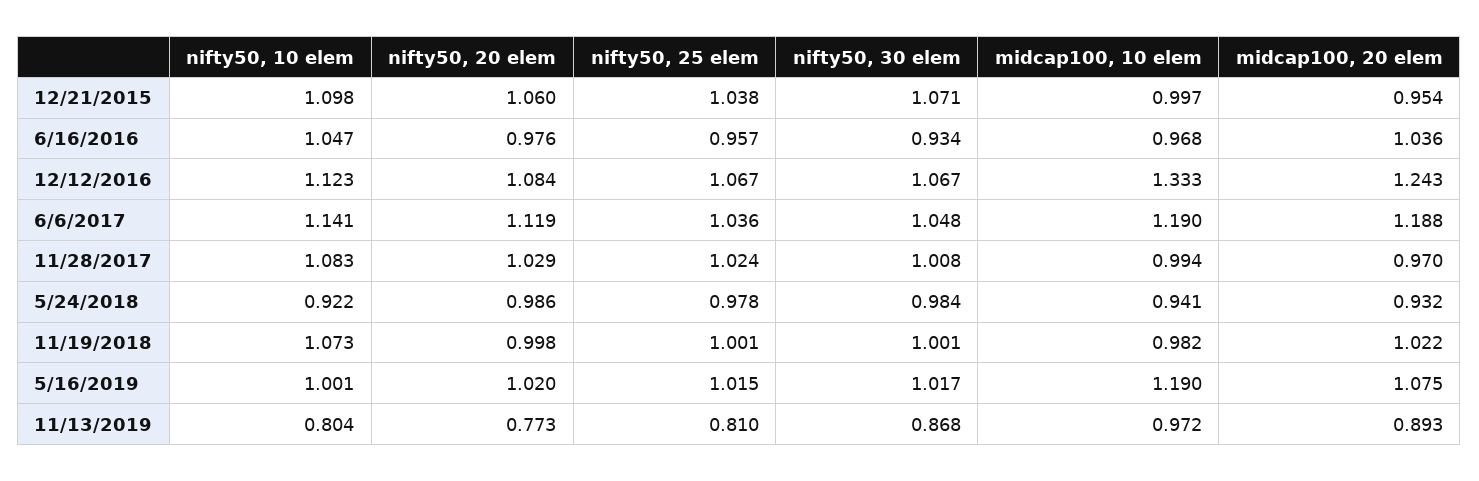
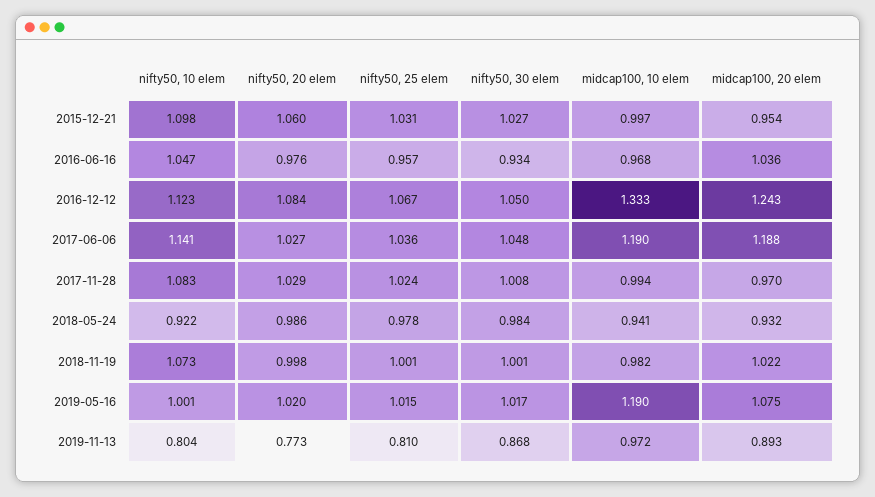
  {
    "nifty50, 10 elem": {
      "12/21/2015": 1.098,
      "6/16/2016": 1.047,
      "12/12/2016": 1.123,
      "6/6/2017": 1.141,
      "11/28/2017": 1.083,
      "5/24/2018": 0.922,
      "11/19/2018": 1.073,
      "5/16/2019": 1.001,
      "11/13/2019": 0.804
    },
    "nifty50, 20 elem": {
      "12/21/2015": 1.06,
      "6/16/2016": 0.976,
      "12/12/2016": 1.084,
-     "6/6/2017": 1.119,
+     "6/6/2017": 1.027,
      "11/28/2017": 1.029,
      "5/24/2018": 0.986,
      "11/19/2018": 0.998,
      "5/16/2019": 1.02,
      "11/13/2019": 0.773
    },
    "nifty50, 25 elem": {
-     "12/21/2015": 1.038,
+     "12/21/2015": 1.031,
      "6/16/2016": 0.957,
      "12/12/2016": 1.067,
      "6/6/2017": 1.036,
      "11/28/2017": 1.024,
      "5/24/2018": 0.978,
      "11/19/2018": 1.001,
      "5/16/2019": 1.015,
      "11/13/2019": 0.81
    },
    "nifty50, 30 elem": {
-     "12/21/2015": 1.071,
+     "12/21/2015": 1.027,
      "6/16/2016": 0.934,
-     "12/12/2016": 1.067,
+     "12/12/2016": 1.05,
      "6/6/2017": 1.048,
      "11/28/2017": 1.008,
      "5/24/2018": 0.984,
      "11/19/2018": 1.001,
      "5/16/2019": 1.017,
      "11/13/2019": 0.868
    },
    "midcap100, 10 elem": {
      "12/21/2015": 0.997,
      "6/16/2016": 0.968,
      "12/12/2016": 1.333,
      "6/6/2017": 1.19,
      "11/28/2017": 0.994,
      "5/24/2018": 0.941,
      "11/19/2018": 0.982,
      "5/16/2019": 1.19,
      "11/13/2019": 0.972
    },
    "midcap100, 20 elem": {
      "12/21/2015": 0.954,
      "6/16/2016": 1.036,
      "12/12/2016": 1.243,
      "6/6/2017": 1.188,
      "11/28/2017": 0.97,
      "5/24/2018": 0.932,
      "11/19/2018": 1.022,
      "5/16/2019": 1.075,
      "11/13/2019": 0.893
    }
  }

